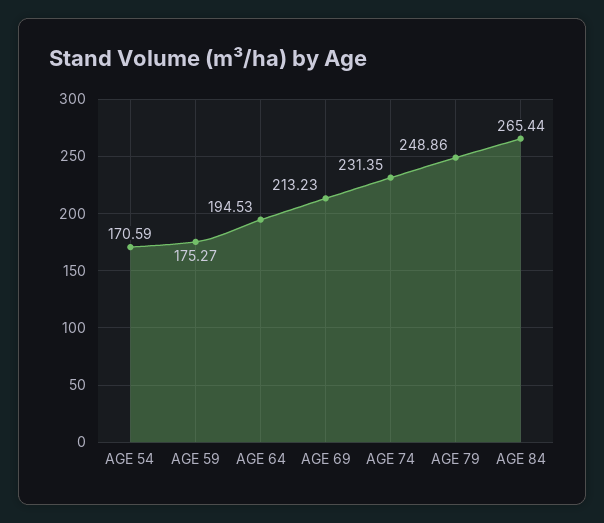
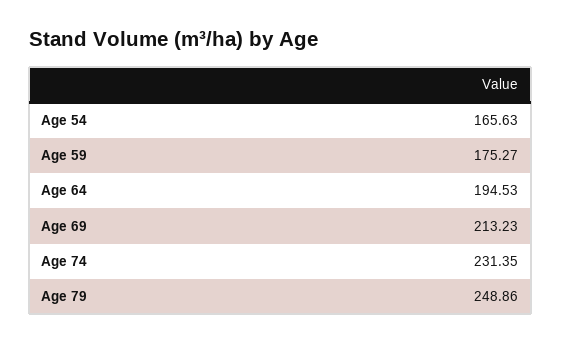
  {
-   "AGE 54": 170.59,
+   "AGE 54": 165.63,
    "AGE 59": 175.27,
    "AGE 64": 194.53,
    "AGE 69": 213.23,
    "AGE 74": 231.35,
-   "AGE 79": 248.86,
+   "AGE 79": 248.86
-   "AGE 84": 265.44
  }

